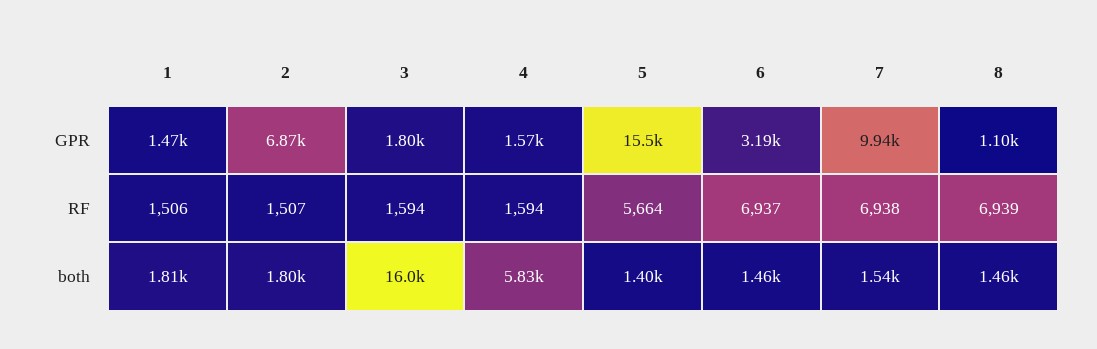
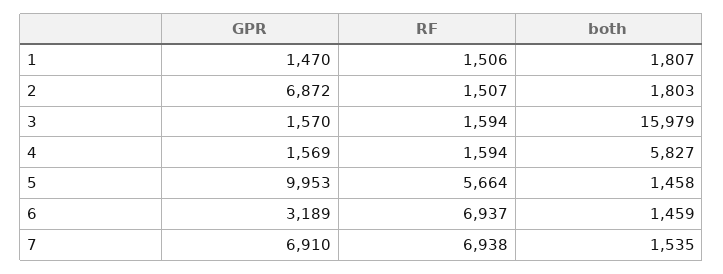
  {
    "1": {
      "GPR": 1470,
      "RF": 1506,
      "both": 1807
    },
    "2": {
      "GPR": 6872,
      "RF": 1507,
      "both": 1803
    },
    "3": {
-     "GPR": 1800,
+     "GPR": 1570,
      "RF": 1594,
      "both": 15979
    },
    "4": {
      "GPR": 1569,
      "RF": 1594,
      "both": 5827
    },
    "5": {
-     "GPR": 15500,
+     "GPR": 9953,
      "RF": 5664,
-     "both": 1400
+     "both": 1458
    },
    "6": {
      "GPR": 3189,
      "RF": 6937,
      "both": 1459
    },
    "7": {
-     "GPR": 9940,
+     "GPR": 6910,
      "RF": 6938,
      "both": 1535
-   },
+   }
-   "8": {
-     "GPR": 1100,
-     "RF": 6939,
-     "both": 1460
-   }
  }

